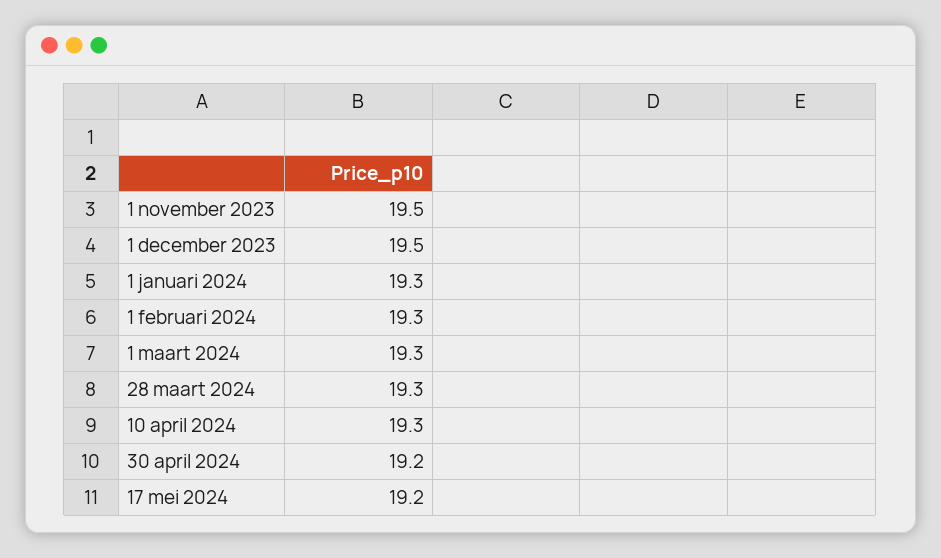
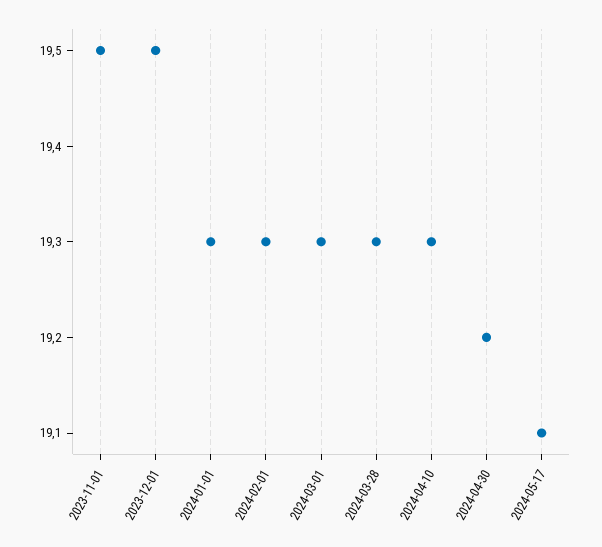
  {
    "1 november 2023": 19.5,
    "1 december 2023": 19.5,
    "1 januari 2024": 19.3,
    "1 februari 2024": 19.3,
    "1 maart 2024": 19.3,
    "28 maart 2024": 19.3,
    "10 april 2024": 19.3,
    "30 april 2024": 19.2,
-   "17 mei 2024": 19.2
+   "17 mei 2024": 19.1
  }

